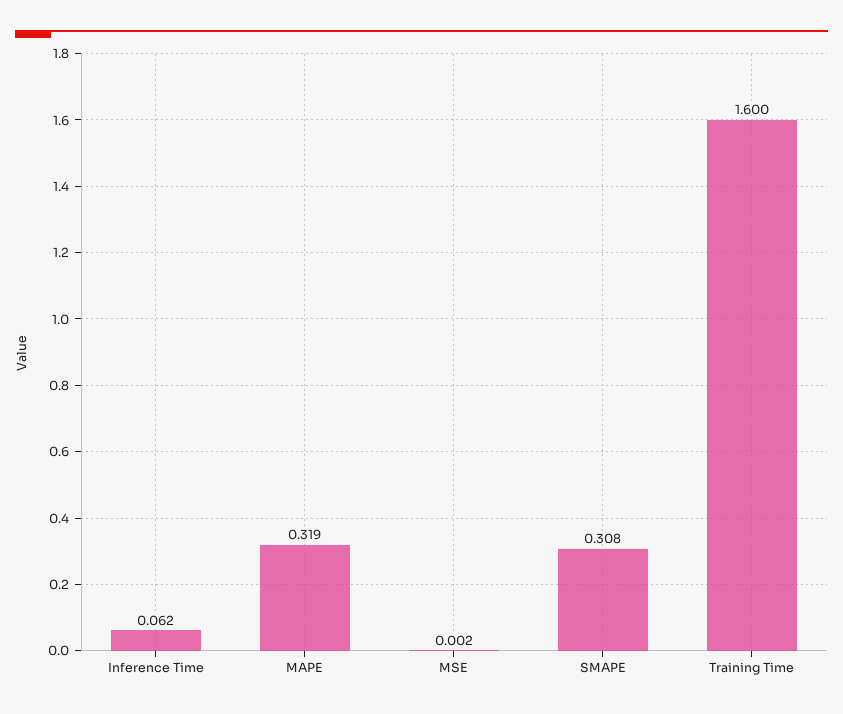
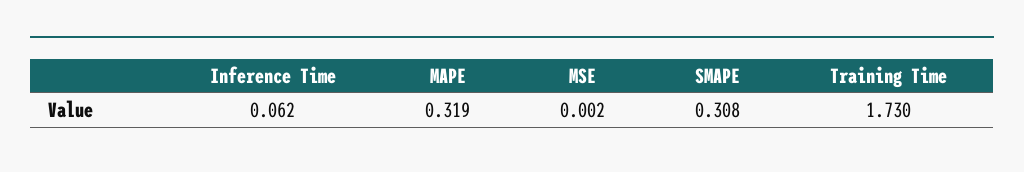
  {
    "Inference Time": 0.062,
    "MAPE": 0.319,
    "MSE": 0.002,
    "SMAPE": 0.308,
-   "Training Time": 1.6
+   "Training Time": 1.73
  }

